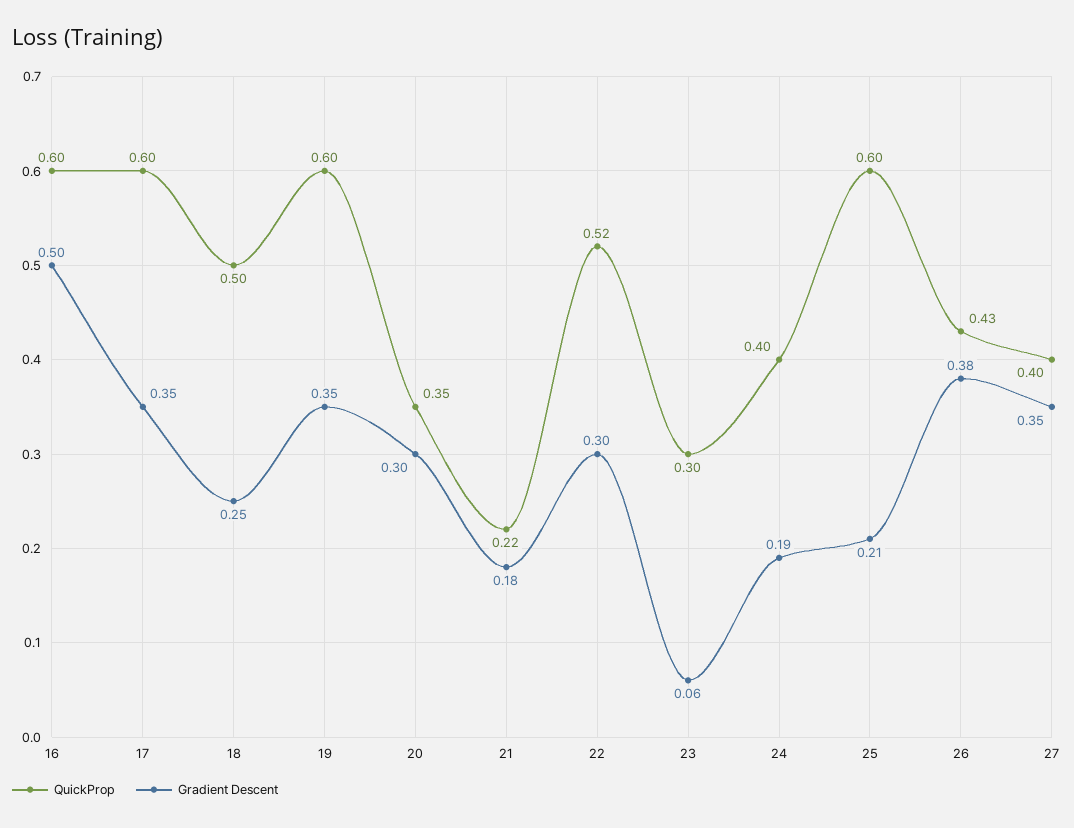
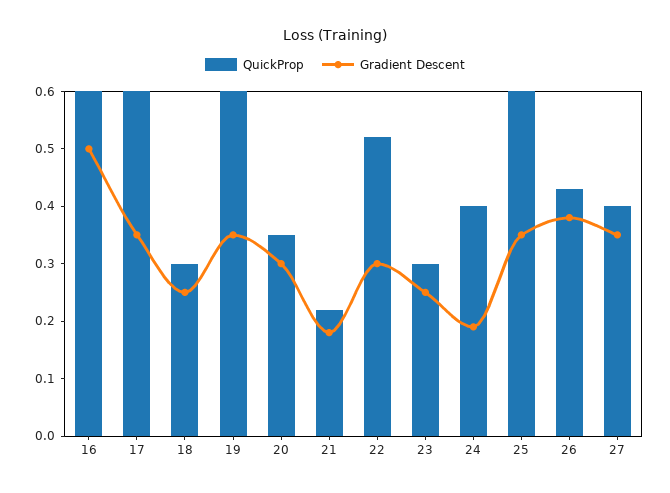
  {
    "QuickProp": {
      "16": 0.6,
      "17": 0.6,
-     "18": 0.5,
+     "18": 0.3,
      "19": 0.6,
      "20": 0.35,
      "21": 0.22,
      "22": 0.52,
      "23": 0.3,
      "24": 0.4,
      "25": 0.6,
      "26": 0.43,
      "27": 0.4
    },
    "Gradient Descent": {
      "16": 0.5,
      "17": 0.35,
      "18": 0.25,
      "19": 0.35,
      "20": 0.3,
      "21": 0.18,
      "22": 0.3,
-     "23": 0.06,
+     "23": 0.25,
      "24": 0.19,
-     "25": 0.21,
+     "25": 0.35,
      "26": 0.38,
      "27": 0.35
    }
  }

